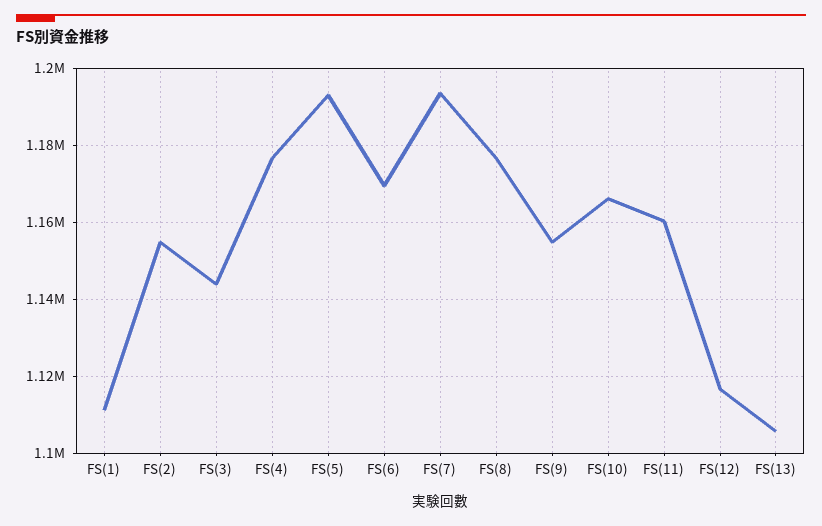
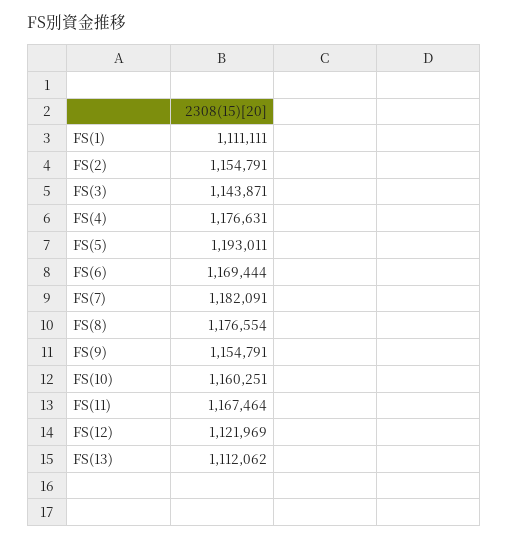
  {
    "FS(1)": 1111111,
    "FS(2)": 1154791,
    "FS(3)": 1143871,
    "FS(4)": 1176631,
    "FS(5)": 1193011,
    "FS(6)": 1169444,
-   "FS(7)": 1194000,
+   "FS(7)": 1182091,
    "FS(8)": 1176554,
    "FS(9)": 1154791,
-   "FS(10)": 1166000,
+   "FS(10)": 1160251,
-   "FS(11)": 1160000,
+   "FS(11)": 1167464,
-   "FS(12)": 1116000,
+   "FS(12)": 1121969,
-   "FS(13)": 1106000
+   "FS(13)": 1112062
  }

